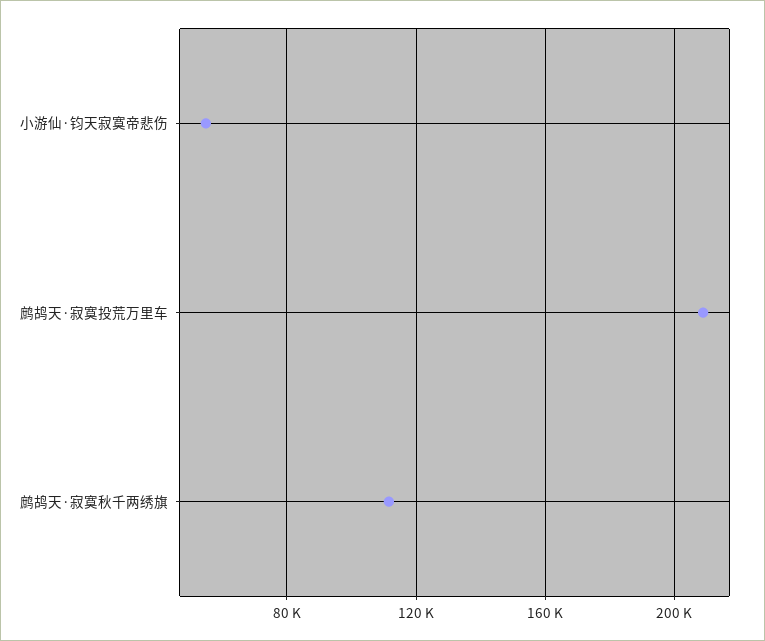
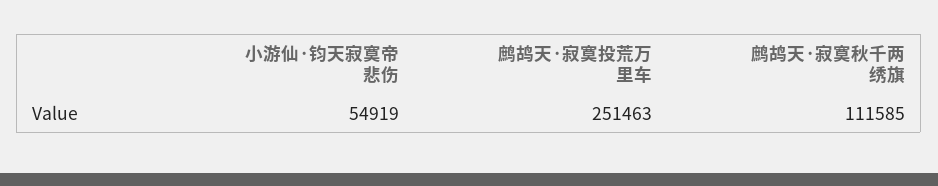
  {
    "小游仙·钧天寂寞帝悲伤": 54919,
-   "鹧鸪天·寂寞投荒万里车": 210000,
+   "鹧鸪天·寂寞投荒万里车": 251463,
    "鹧鸪天·寂寞秋千两绣旗": 111585
  }

